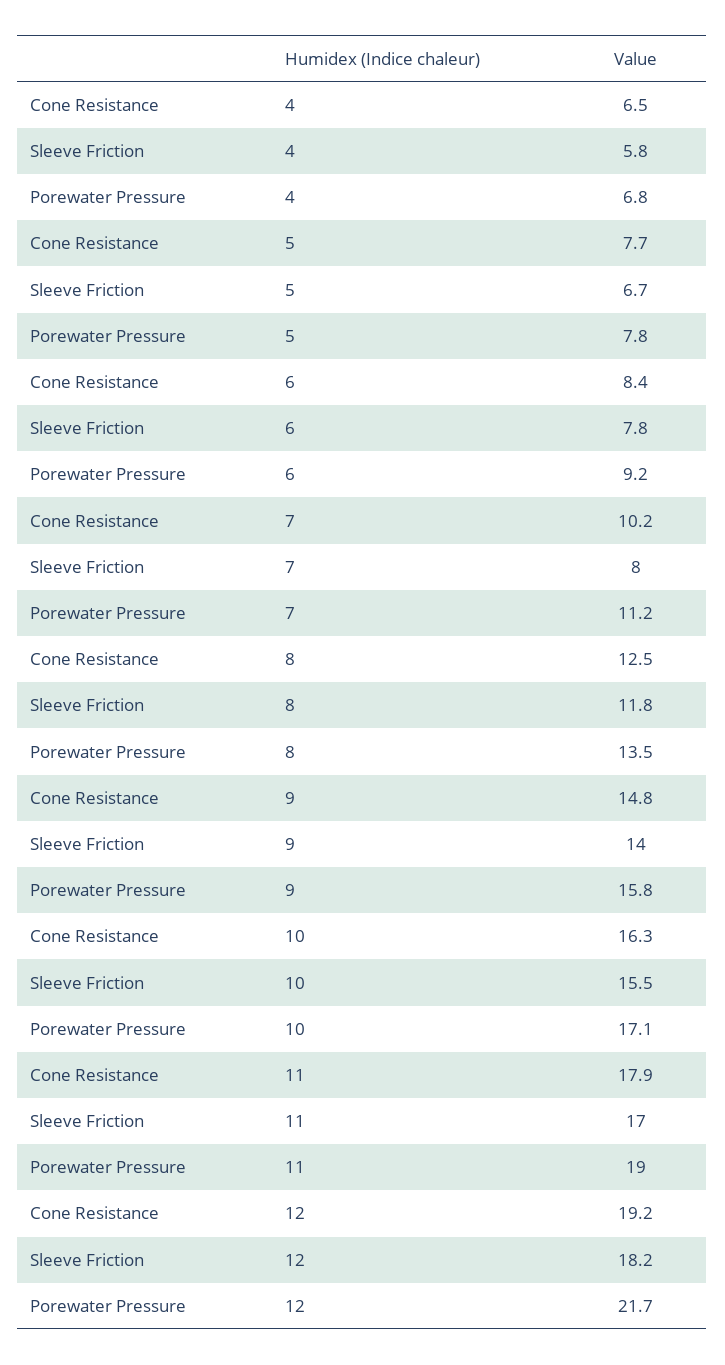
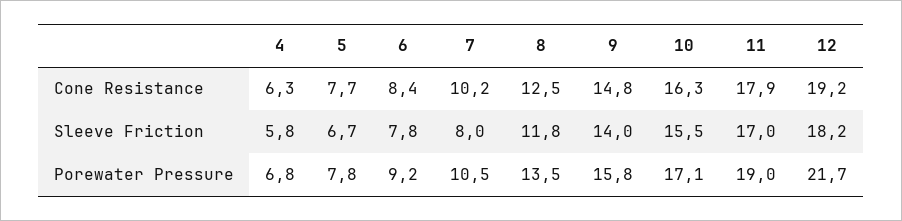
  {
    "Cone Resistance": {
-     "4": 6.5,
+     "4": 6.3,
      "5": 7.7,
      "6": 8.4,
      "7": 10.2,
      "8": 12.5,
      "9": 14.8,
      "10": 16.3,
      "11": 17.9,
      "12": 19.2
    },
    "Sleeve Friction": {
      "4": 5.8,
      "5": 6.7,
      "6": 7.8,
      "7": 8,
      "8": 11.8,
      "9": 14,
      "10": 15.5,
      "11": 17,
      "12": 18.2
    },
    "Porewater Pressure": {
      "4": 6.8,
      "5": 7.8,
      "6": 9.2,
-     "7": 11.2,
+     "7": 10.5,
      "8": 13.5,
      "9": 15.8,
      "10": 17.1,
      "11": 19,
      "12": 21.7
    }
  }

